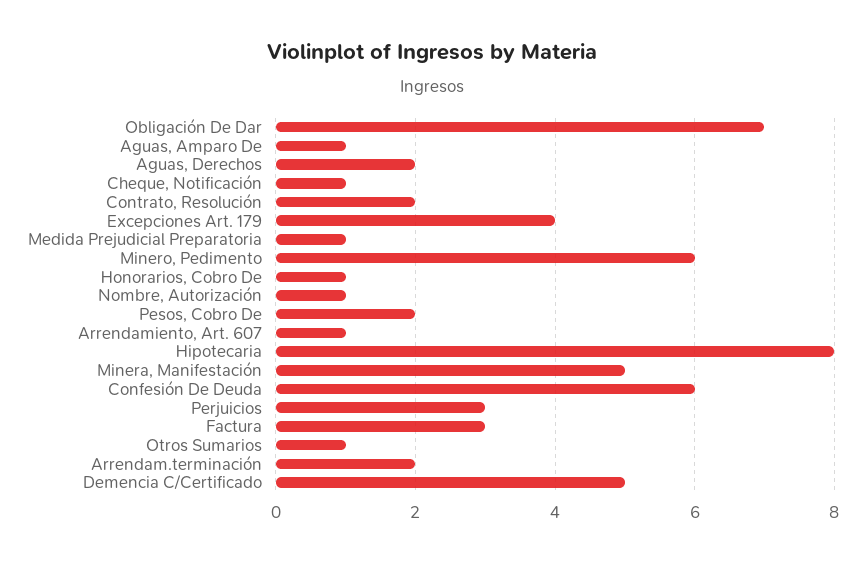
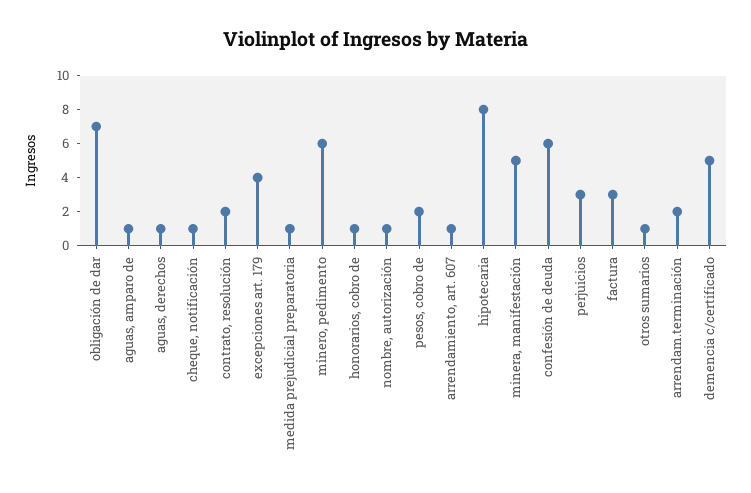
  {
    "Obligación De Dar": 7,
    "Aguas, Amparo De": 1,
-   "Aguas, Derechos": 2,
+   "Aguas, Derechos": 1,
    "Cheque, Notificación": 1,
    "Contrato, Resolución": 2,
    "Excepciones Art. 179": 4,
    "Medida Prejudicial Preparatoria": 1,
    "Minero, Pedimento": 6,
    "Honorarios, Cobro De": 1,
    "Nombre, Autorización": 1,
    "Pesos, Cobro De": 2,
    "Arrendamiento, Art. 607": 1,
    "Hipotecaria": 8,
    "Minera, Manifestación": 5,
    "Confesión De Deuda": 6,
    "Perjuicios": 3,
    "Factura": 3,
    "Otros Sumarios": 1,
    "Arrendam.terminación": 2,
    "Demencia C/Certificado": 5
  }

